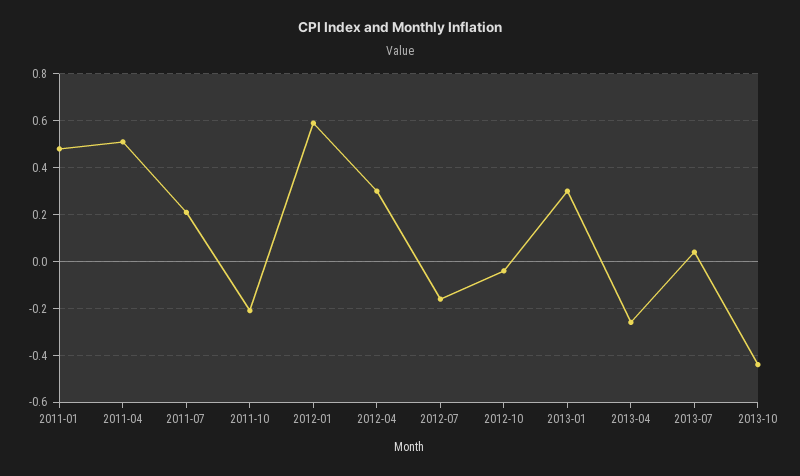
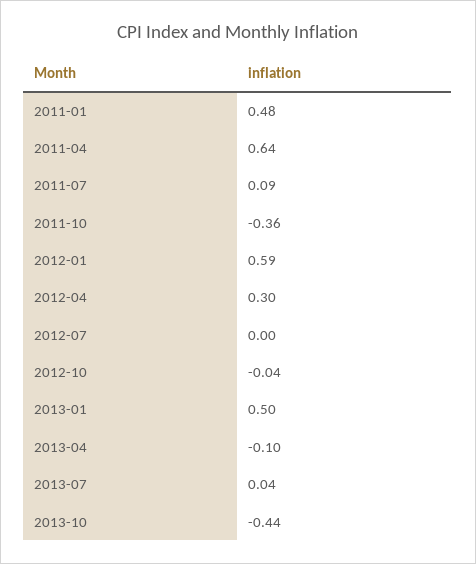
  {
    "2011-01": 0.48,
-   "2011-04": 0.5,
+   "2011-04": 0.64,
-   "2011-07": 0.2,
+   "2011-07": 0.09,
-   "2011-10": -0.2,
+   "2011-10": -0.36,
    "2012-01": 0.59,
    "2012-04": 0.3,
-   "2012-07": -0.15,
+   "2012-07": 0,
    "2012-10": -0.04,
-   "2013-01": 0.3,
+   "2013-01": 0.5,
-   "2013-04": -0.25,
+   "2013-04": -0.1,
    "2013-07": 0.04,
    "2013-10": -0.44
  }

